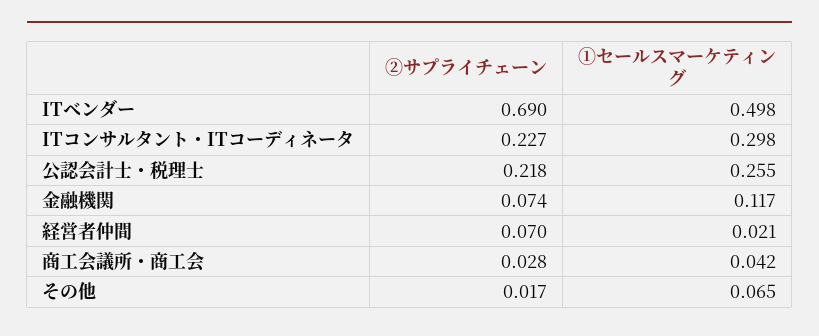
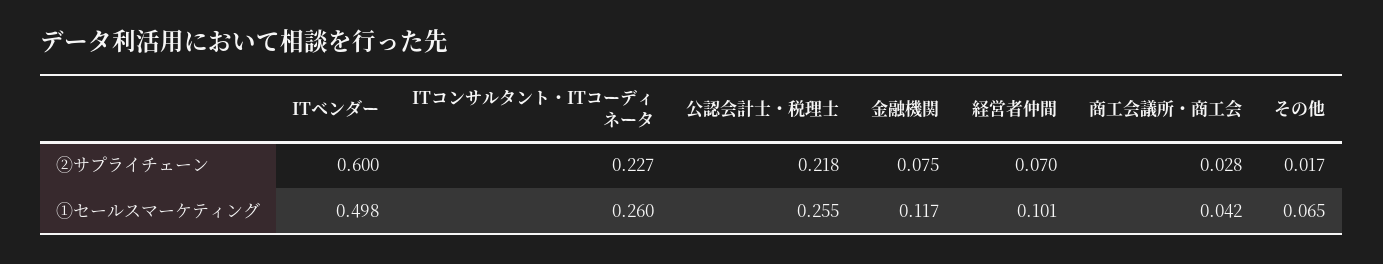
  {
    "②サプライチェーン": {
-     "ITベンダー": 0.69,
+     "ITベンダー": 0.6,
      "ITコンサルタント・ITコーディネータ": 0.227,
      "公認会計士・税理士": 0.218,
-     "金融機関": 0.074,
+     "金融機関": 0.075,
      "経営者仲間": 0.07,
      "商工会議所・商工会": 0.028,
      "その他": 0.017
    },
    "①セールスマーケティング": {
      "ITベンダー": 0.498,
-     "ITコンサルタント・ITコーディネータ": 0.298,
+     "ITコンサルタント・ITコーディネータ": 0.26,
      "公認会計士・税理士": 0.255,
      "金融機関": 0.117,
-     "経営者仲間": 0.021,
+     "経営者仲間": 0.101,
      "商工会議所・商工会": 0.042,
      "その他": 0.065
    }
  }

